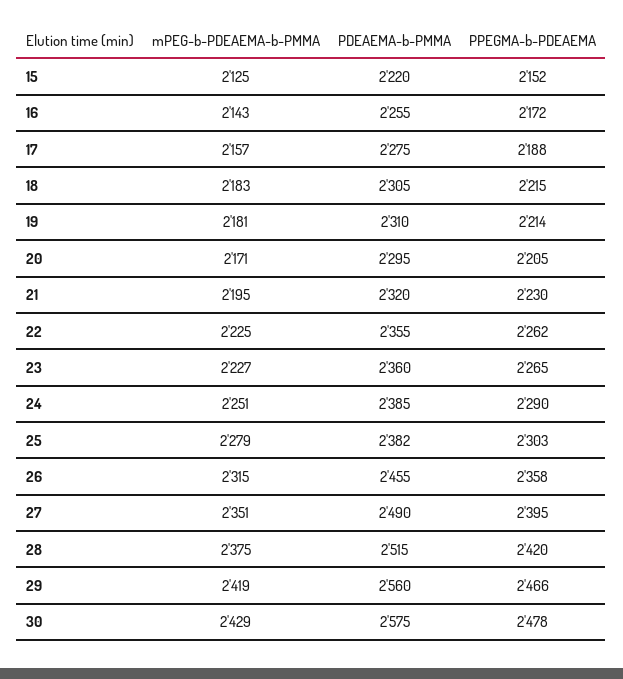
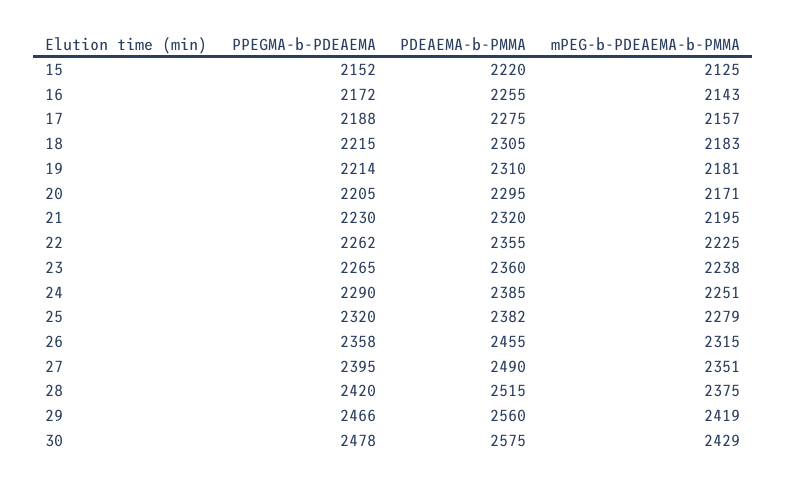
  {
    "mPEG-b-PDEAEMA-b-PMMA": {
      "15": 2125,
      "16": 2143,
      "17": 2157,
      "18": 2183,
      "19": 2181,
      "20": 2171,
      "21": 2195,
      "22": 2225,
-     "23": 2227,
+     "23": 2238,
      "24": 2251,
      "25": 2279,
      "26": 2315,
      "27": 2351,
      "28": 2375,
      "29": 2419,
      "30": 2429
    },
    "PDEAEMA-b-PMMA": {
      "15": 2220,
      "16": 2255,
      "17": 2275,
      "18": 2305,
      "19": 2310,
      "20": 2295,
      "21": 2320,
      "22": 2355,
      "23": 2360,
      "24": 2385,
      "25": 2382,
      "26": 2455,
      "27": 2490,
      "28": 2515,
      "29": 2560,
      "30": 2575
    },
    "PPEGMA-b-PDEAEMA": {
      "15": 2152,
      "16": 2172,
      "17": 2188,
      "18": 2215,
      "19": 2214,
      "20": 2205,
      "21": 2230,
      "22": 2262,
      "23": 2265,
      "24": 2290,
-     "25": 2303,
+     "25": 2320,
      "26": 2358,
      "27": 2395,
      "28": 2420,
      "29": 2466,
      "30": 2478
    }
  }

